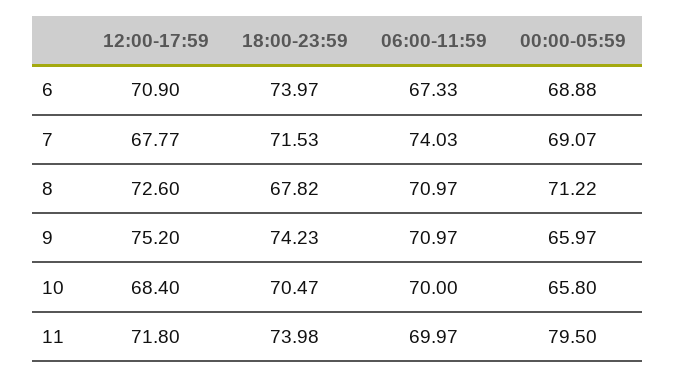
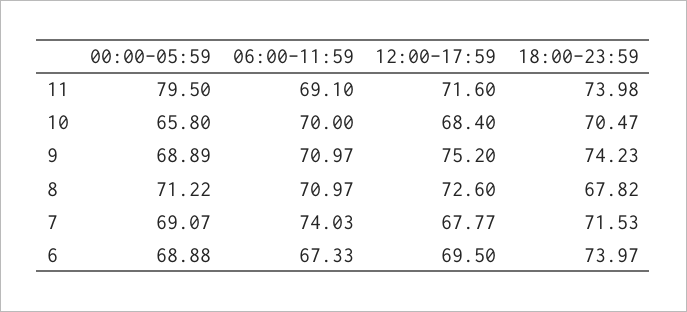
  {
    "12:00-17:59": {
-     "6": 70.9,
+     "6": 69.5,
      "7": 67.77,
      "8": 72.6,
      "9": 75.2,
      "10": 68.4,
-     "11": 71.8
+     "11": 71.6
    },
    "18:00-23:59": {
      "6": 73.97,
      "7": 71.53,
      "8": 67.82,
      "9": 74.23,
      "10": 70.47,
      "11": 73.98
    },
    "06:00-11:59": {
      "6": 67.33,
      "7": 74.03,
      "8": 70.97,
      "9": 70.97,
      "10": 70,
-     "11": 69.97
+     "11": 69.1
    },
    "00:00-05:59": {
      "6": 68.88,
      "7": 69.07,
      "8": 71.22,
-     "9": 65.97,
+     "9": 68.89,
      "10": 65.8,
      "11": 79.5
    }
  }

